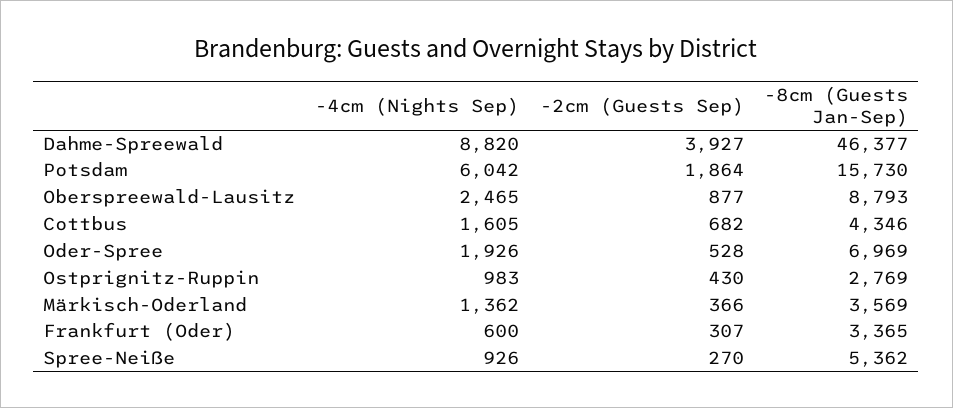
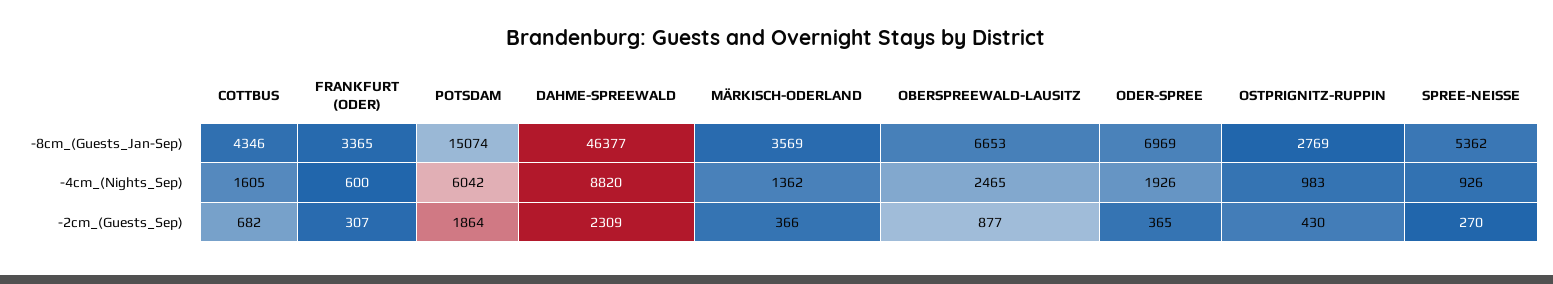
  {
    "-4cm (Nights Sep)": {
      "Dahme-Spreewald": 8820,
      "Potsdam": 6042,
      "Oberspreewald-Lausitz": 2465,
      "Cottbus": 1605,
      "Oder-Spree": 1926,
      "Ostprignitz-Ruppin": 983,
      "Märkisch-Oderland": 1362,
      "Frankfurt (Oder)": 600,
      "Spree-Neiße": 926
    },
    "-2cm (Guests Sep)": {
-     "Dahme-Spreewald": 3927,
+     "Dahme-Spreewald": 2309,
      "Potsdam": 1864,
      "Oberspreewald-Lausitz": 877,
      "Cottbus": 682,
-     "Oder-Spree": 528,
+     "Oder-Spree": 365,
      "Ostprignitz-Ruppin": 430,
      "Märkisch-Oderland": 366,
      "Frankfurt (Oder)": 307,
      "Spree-Neiße": 270
    },
    "-8cm (Guests Jan-Sep)": {
      "Dahme-Spreewald": 46377,
-     "Potsdam": 15730,
+     "Potsdam": 15074,
-     "Oberspreewald-Lausitz": 8793,
+     "Oberspreewald-Lausitz": 6653,
      "Cottbus": 4346,
      "Oder-Spree": 6969,
      "Ostprignitz-Ruppin": 2769,
      "Märkisch-Oderland": 3569,
      "Frankfurt (Oder)": 3365,
      "Spree-Neiße": 5362
    }
  }

